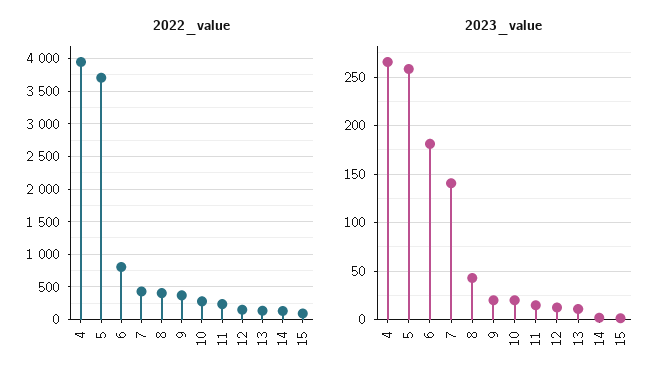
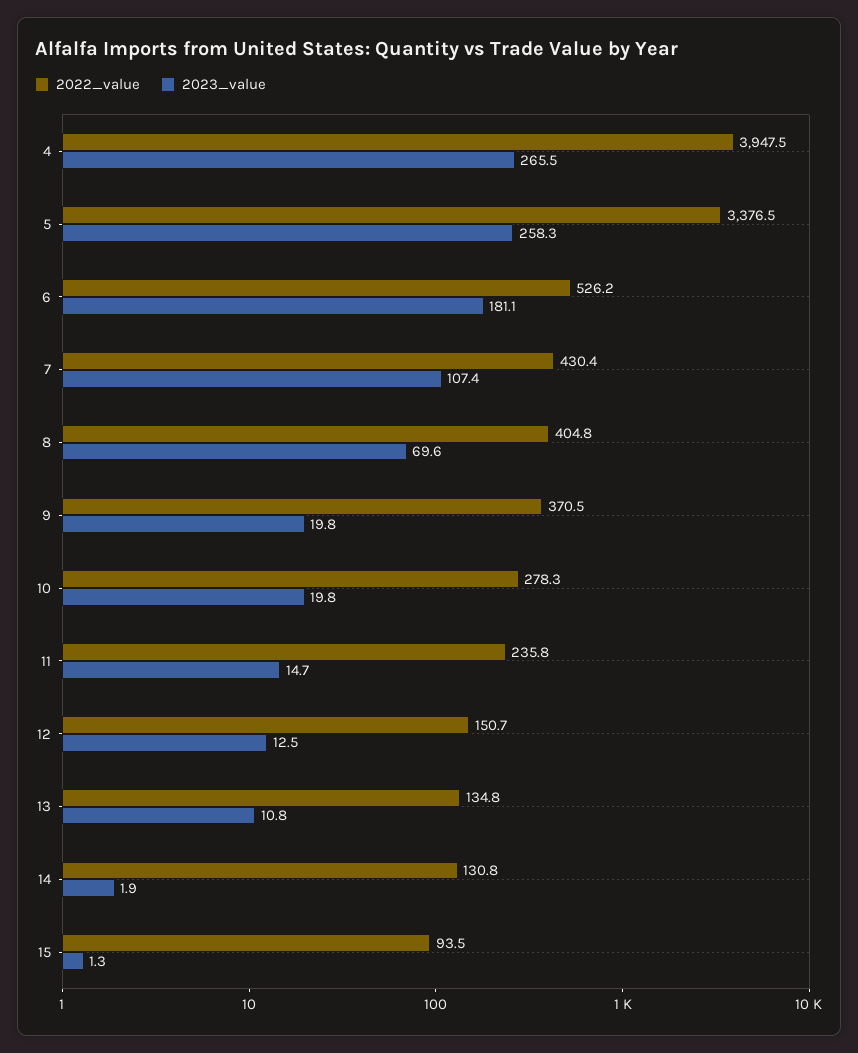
  {
    "2022_value": {
      "4": 3947.5,
-     "5": 3700,
+     "5": 3376.5,
-     "6": 800,
+     "6": 526.2,
      "7": 430.4,
      "8": 404.8,
      "9": 370.5,
      "10": 278.3,
      "11": 235.8,
      "12": 150.7,
      "13": 134.8,
      "14": 130.8,
      "15": 93.5
    },
    "2023_value": {
      "4": 265.5,
      "5": 258.3,
      "6": 181.1,
-     "7": 140,
+     "7": 107.4,
-     "8": 40,
+     "8": 69.6,
      "9": 19.8,
      "10": 19.8,
      "11": 14.7,
      "12": 12.5,
      "13": 10.8,
      "14": 1.9,
      "15": 1.3
    }
  }

